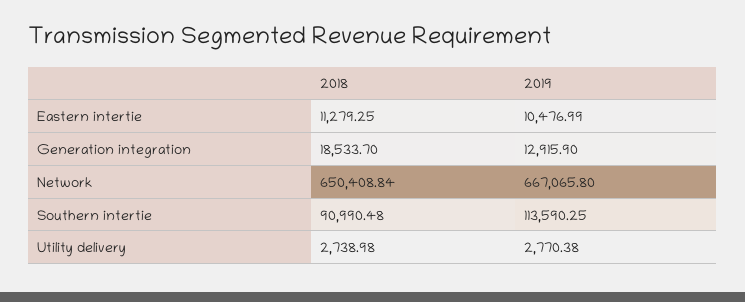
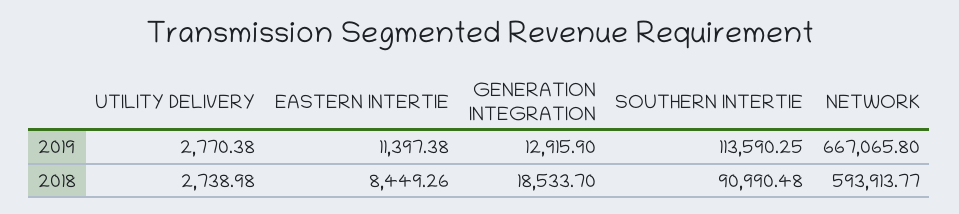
  {
    "2018": {
-     "Eastern intertie": 11279.25,
+     "Eastern intertie": 8449.26,
      "Generation integration": 18533.7,
-     "Network": 650408.84,
+     "Network": 593913.77,
      "Southern intertie": 90990.48,
      "Utility delivery": 2738.98
    },
    "2019": {
-     "Eastern intertie": 10476.99,
+     "Eastern intertie": 11397.38,
      "Generation integration": 12915.9,
      "Network": 667065.8,
      "Southern intertie": 113590.25,
      "Utility delivery": 2770.38
    }
  }

